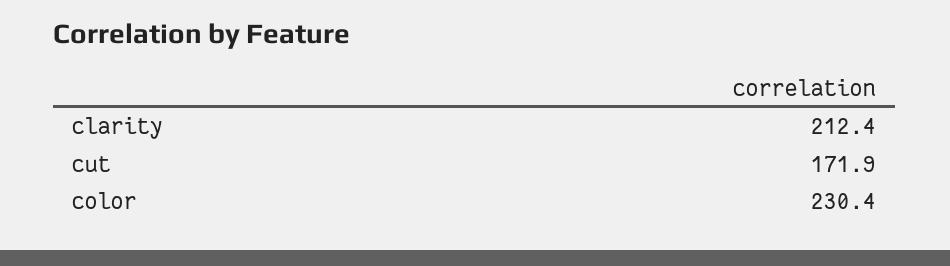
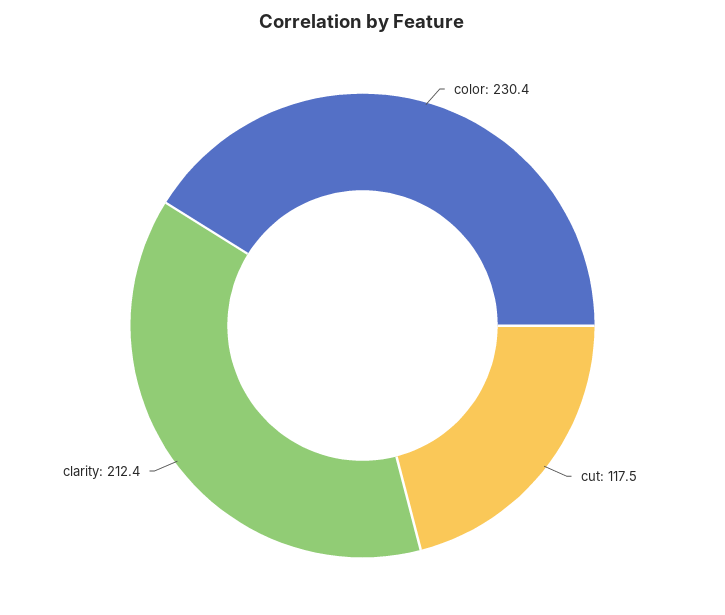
  {
    "clarity": 212.4,
-   "cut": 171.9,
+   "cut": 117.5,
    "color": 230.4
  }

